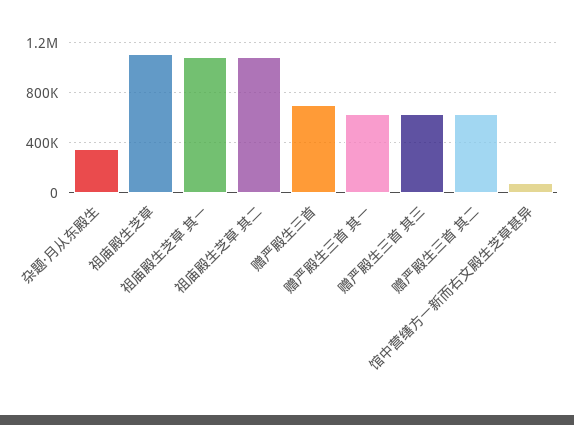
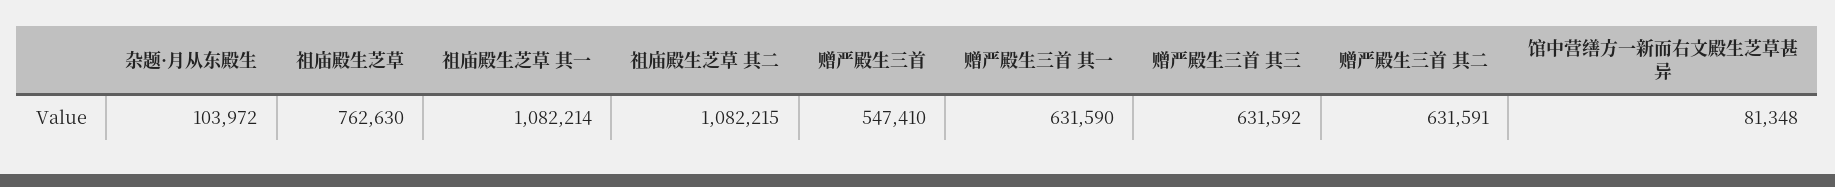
  {
-   "杂题·月从东殿生": 350000,
+   "杂题·月从东殿生": 103972,
-   "祖庙殿生芝草": 1100000,
+   "祖庙殿生芝草": 762630,
    "祖庙殿生芝草 其一": 1082214,
    "祖庙殿生芝草 其二": 1082215,
-   "赠严殿生三首": 700000,
+   "赠严殿生三首": 547410,
    "赠严殿生三首 其一": 631590,
    "赠严殿生三首 其三": 631592,
    "赠严殿生三首 其二": 631591,
    "馆中营缮方一新而右文殿生芝草甚异": 81348
  }

